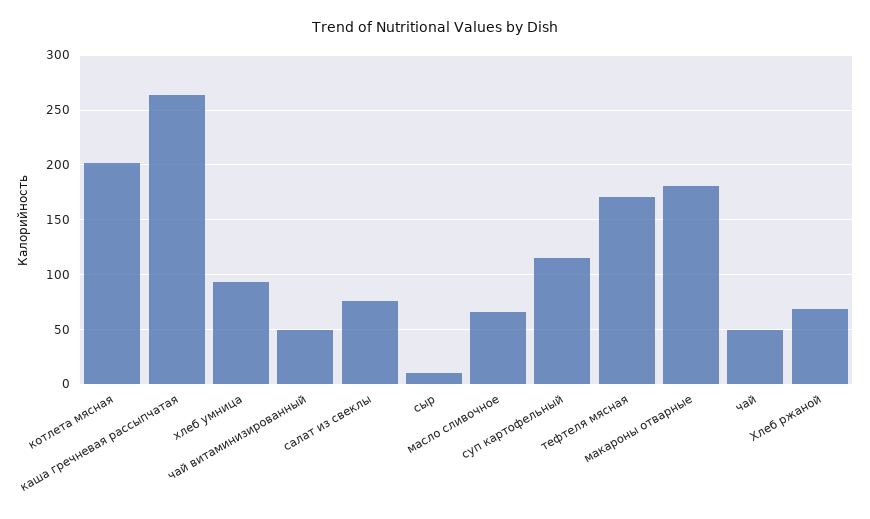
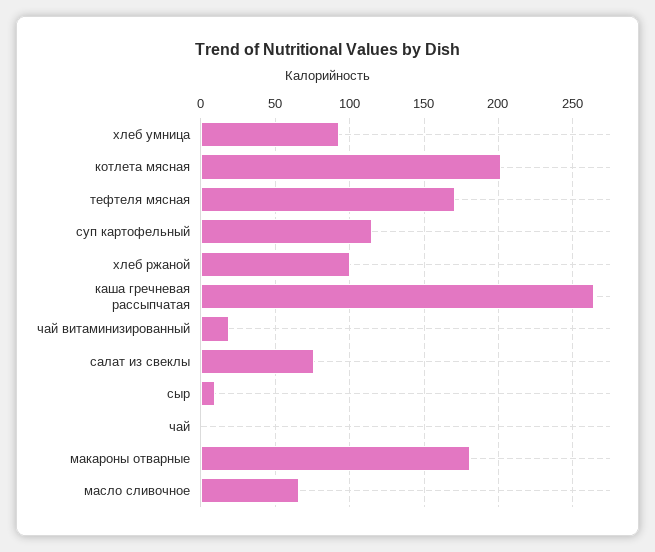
  {
    "котлета мясная": 200,
    "каша гречневая рассыпчатая": 265,
    "хлеб умница": 95,
-   "чай витаминизированный": 50,
+   "чай витаминизированный": 20,
    "салат из свеклы": 75,
    "сыр": 10,
    "масло сливочное": 65,
    "суп картофельный": 115,
    "тефтеля мясная": 170,
    "макароны отварные": 180,
-   "чай": 50,
+   "чай": 0,
-   "Хлеб ржаной": 70
+   "Хлеб ржаной": 100
  }

